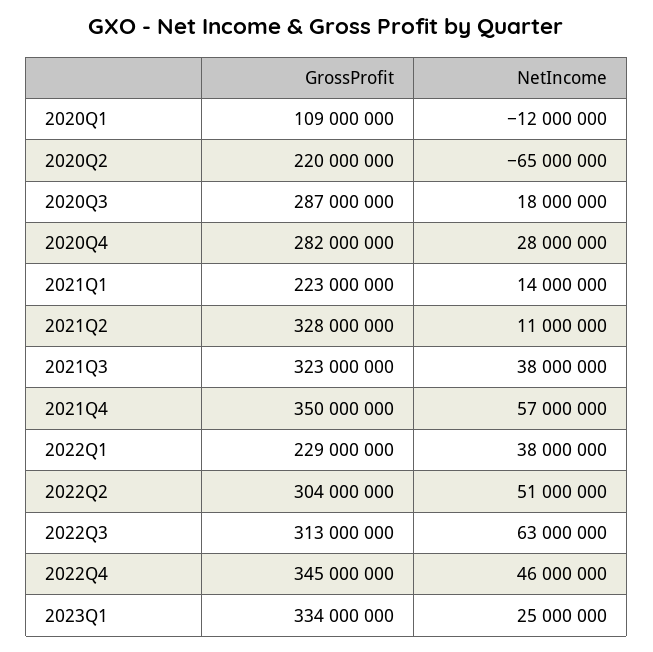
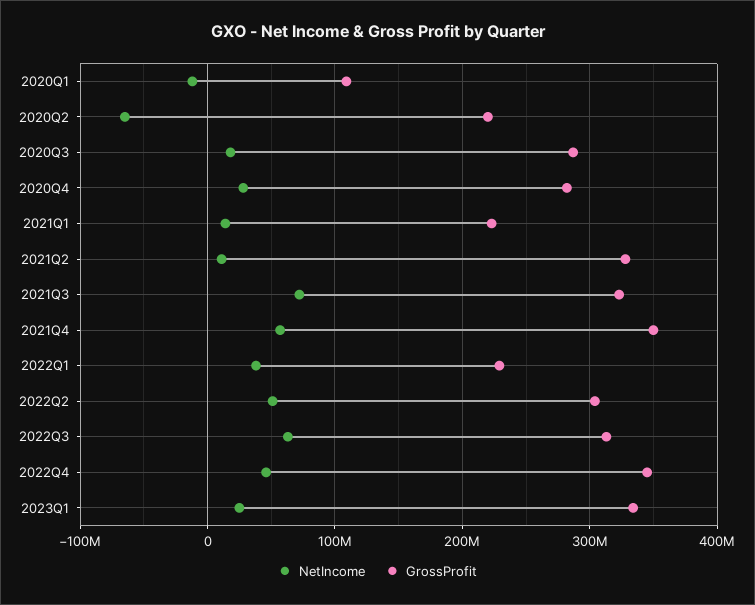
  {
    "GrossProfit": {
      "2020Q1": 109000000,
      "2020Q2": 220000000,
      "2020Q3": 287000000,
      "2020Q4": 282000000,
      "2021Q1": 223000000,
      "2021Q2": 328000000,
      "2021Q3": 323000000,
      "2021Q4": 350000000,
      "2022Q1": 229000000,
      "2022Q2": 304000000,
      "2022Q3": 313000000,
      "2022Q4": 345000000,
      "2023Q1": 334000000
    },
    "NetIncome": {
      "2020Q1": -12000000,
      "2020Q2": -65000000,
      "2020Q3": 18000000,
      "2020Q4": 28000000,
      "2021Q1": 14000000,
      "2021Q2": 11000000,
-     "2021Q3": 38000000,
+     "2021Q3": 70000000,
      "2021Q4": 57000000,
      "2022Q1": 38000000,
      "2022Q2": 51000000,
      "2022Q3": 63000000,
      "2022Q4": 46000000,
      "2023Q1": 25000000
    }
  }

